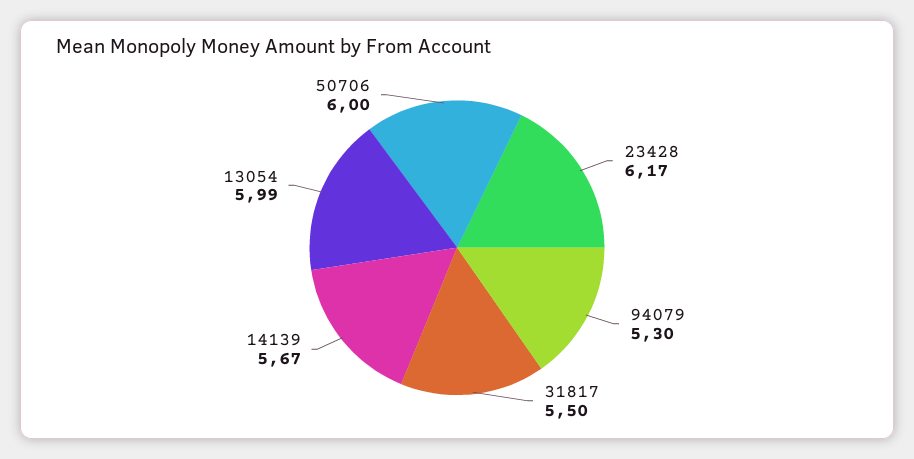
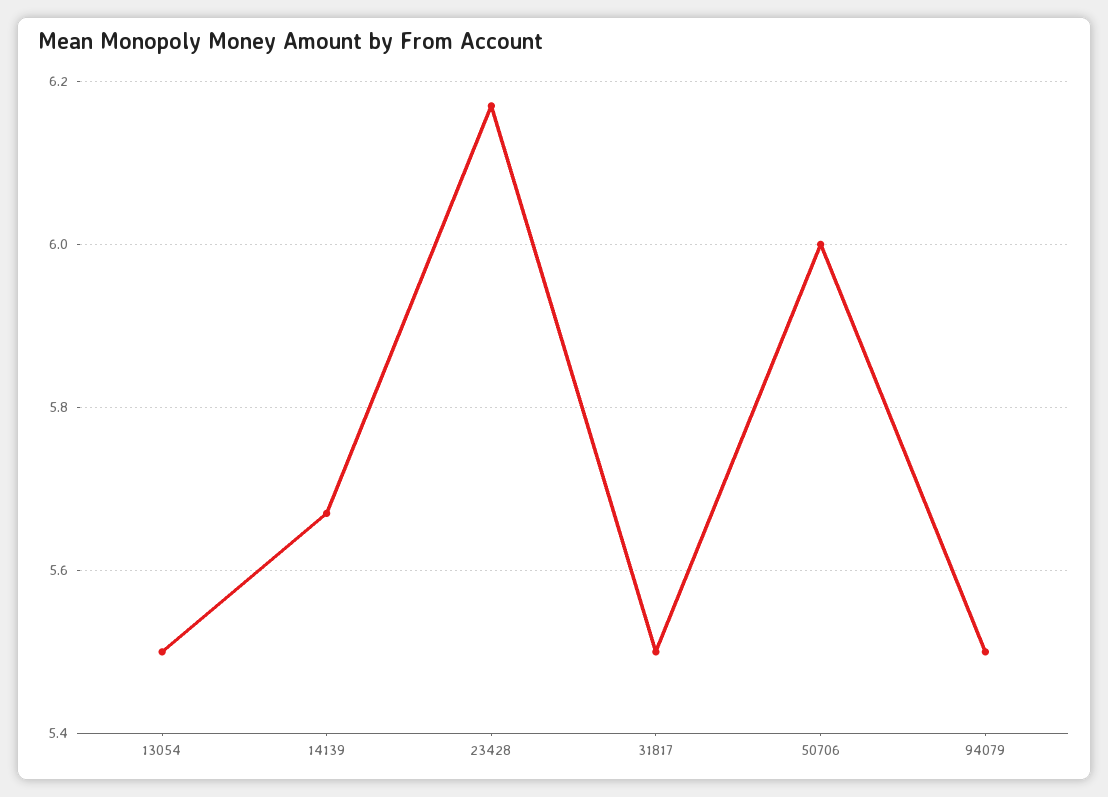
  {
    "23428": 6.17,
-   "94079": 5.3,
+   "94079": 5.5,
    "31817": 5.5,
    "14139": 5.67,
-   "13054": 5.99,
+   "13054": 5.5,
    "50706": 6
  }

